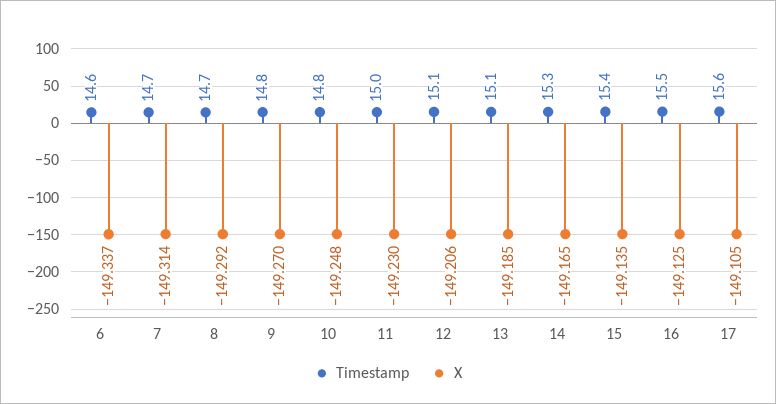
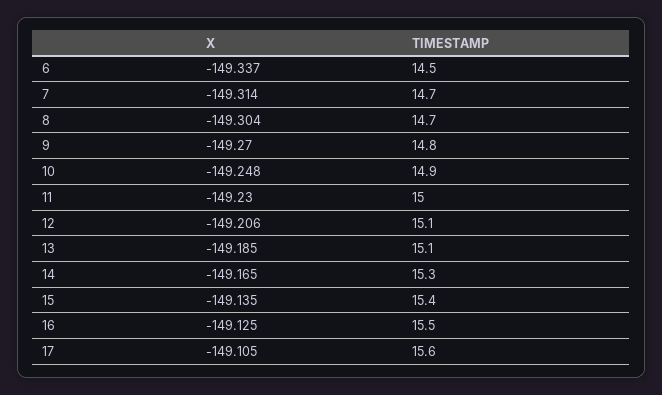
  {
    "Timestamp": {
-     "6": 14.6,
+     "6": 14.5,
      "7": 14.7,
      "8": 14.7,
      "9": 14.8,
-     "10": 14.8,
+     "10": 14.9,
      "11": 15,
      "12": 15.1,
      "13": 15.1,
      "14": 15.3,
      "15": 15.4,
      "16": 15.5,
      "17": 15.6
    },
    "X": {
      "6": -149.337,
      "7": -149.314,
-     "8": -149.292,
+     "8": -149.304,
      "9": -149.27,
      "10": -149.248,
      "11": -149.23,
      "12": -149.206,
      "13": -149.185,
      "14": -149.165,
      "15": -149.135,
      "16": -149.125,
      "17": -149.105
    }
  }

